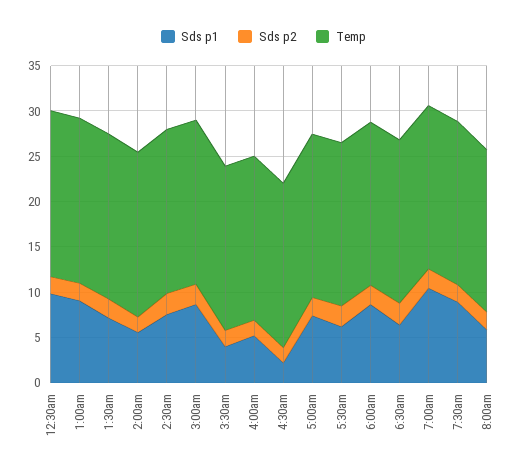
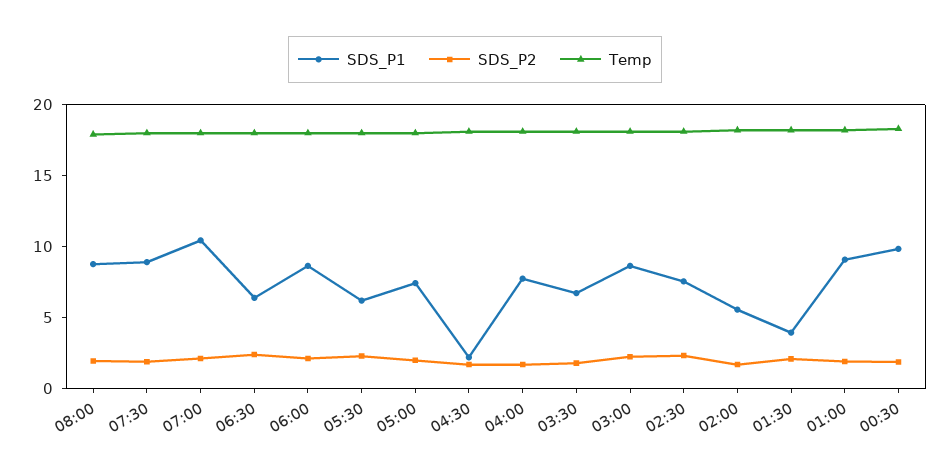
  {
    "Sds p1": {
      "12:30am": 10,
      "1:00am": 9,
-     "1:30am": 7,
+     "1:30am": 4,
      "2:00am": 6,
      "2:30am": 8,
      "3:00am": 9,
-     "3:30am": 4,
+     "3:30am": 7,
-     "4:00am": 5,
+     "4:00am": 8,
      "4:30am": 2,
      "5:00am": 7,
      "5:30am": 6,
      "6:00am": 9,
      "6:30am": 6,
      "7:00am": 10,
      "7:30am": 9,
-     "8:00am": 6
+     "8:00am": 9
    },
    "Sds p2": {
      "12:30am": 2,
      "1:00am": 2,
      "1:30am": 2,
      "2:00am": 2,
      "2:30am": 2,
      "3:00am": 2,
      "3:30am": 2,
      "4:00am": 2,
      "4:30am": 2,
      "5:00am": 2,
      "5:30am": 2,
      "6:00am": 2,
      "6:30am": 2,
      "7:00am": 2,
      "7:30am": 2,
      "8:00am": 2
    },
    "Temp": {
      "12:30am": 18,
      "1:00am": 18,
      "1:30am": 18,
      "2:00am": 18,
      "2:30am": 18,
      "3:00am": 18,
      "3:30am": 18,
      "4:00am": 18,
      "4:30am": 18,
      "5:00am": 18,
      "5:30am": 18,
      "6:00am": 18,
      "6:30am": 18,
      "7:00am": 18,
      "7:30am": 18,
      "8:00am": 18
    }
  }

